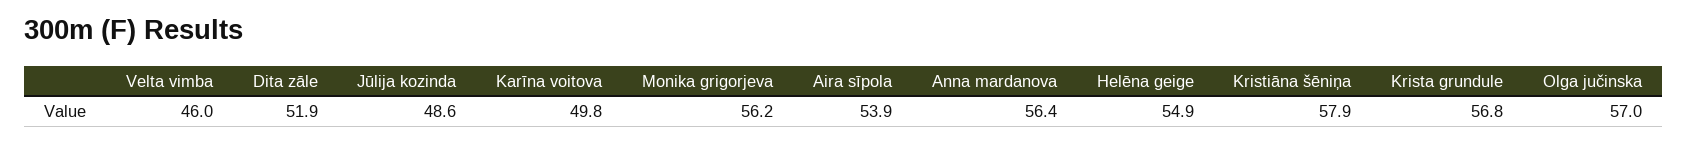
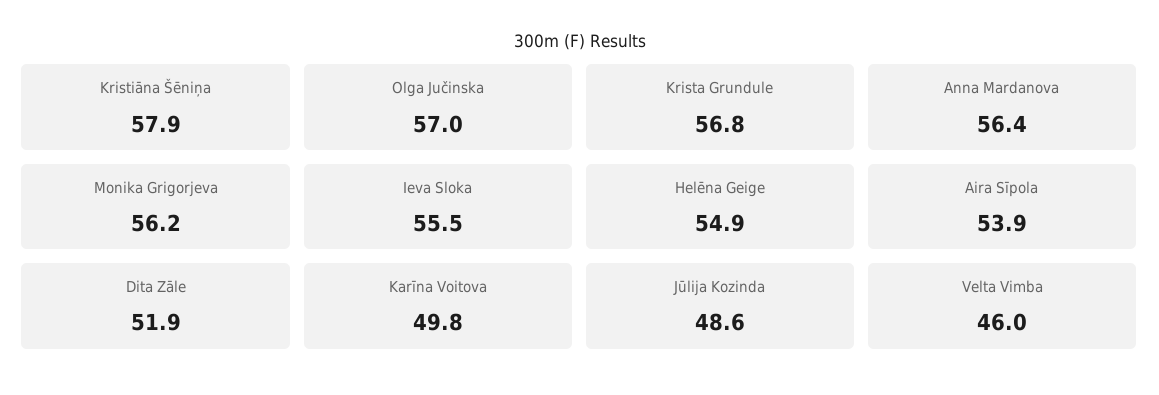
  {
    "Velta vimba": 46,
    "Dita zāle": 51.9,
    "Jūlija kozinda": 48.6,
    "Karīna voitova": 49.8,
    "Monika grigorjeva": 56.2,
    "Aira sīpola": 53.9,
    "Anna mardanova": 56.4,
    "Helēna geige": 54.9,
    "Kristiāna šēniņa": 57.9,
    "Krista grundule": 56.8,
-   "Olga jučinska": 57
+   "Olga jučinska": 57,
+   "Ieva Sloka": 55.5
  }

